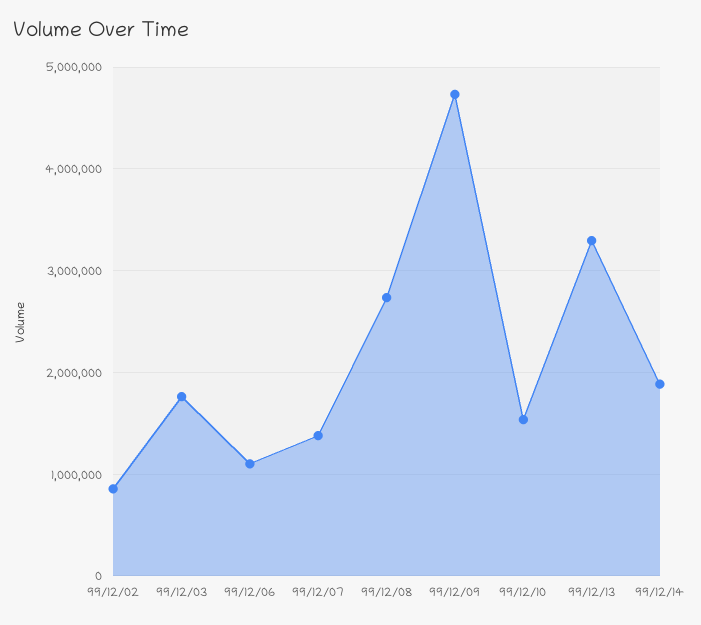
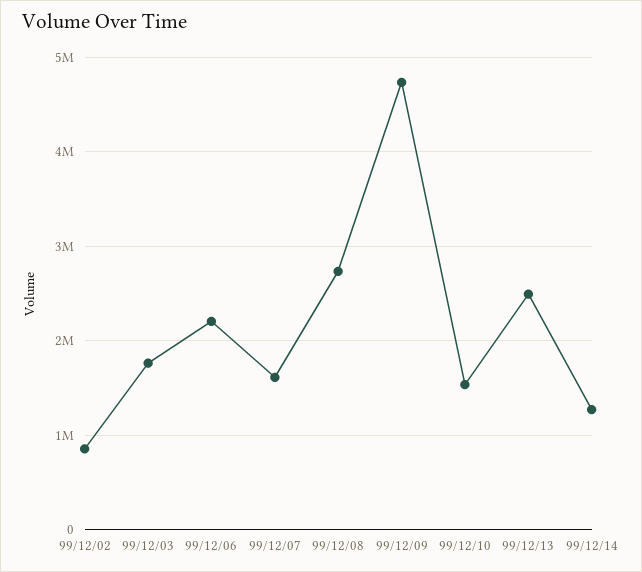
  {
    "99/12/02": 900000,
    "99/12/03": 1800000,
-   "99/12/06": 1100000,
+   "99/12/06": 2200000,
-   "99/12/07": 1400000,
+   "99/12/07": 1600000,
    "99/12/08": 2700000,
    "99/12/09": 4700000,
    "99/12/10": 1500000,
-   "99/12/13": 3300000,
+   "99/12/13": 2500000,
-   "99/12/14": 1900000
+   "99/12/14": 1300000
  }

